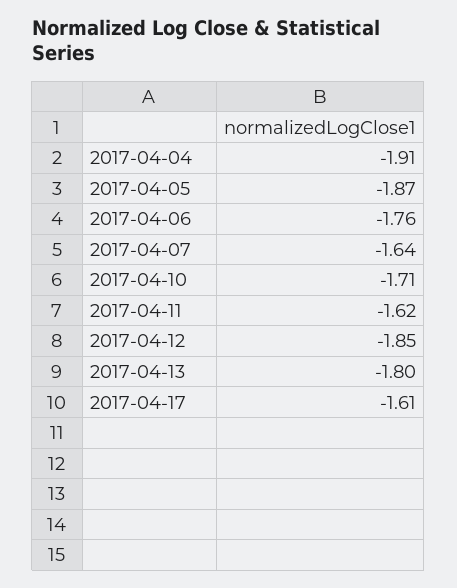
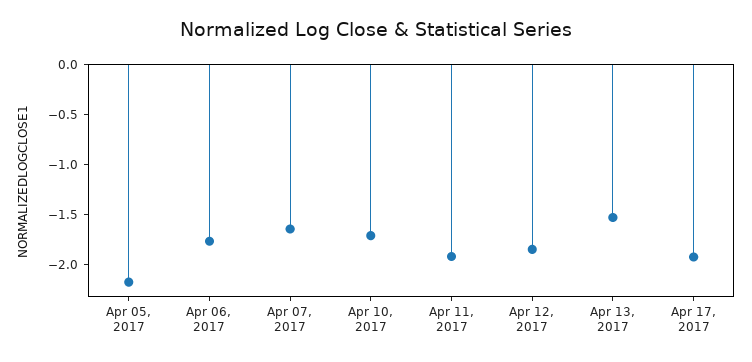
  {
-   "2017-04-04": -1.91,
-   "2017-04-05": -1.87,
+   "2017-04-05": -2.2,
    "2017-04-06": -1.76,
    "2017-04-07": -1.64,
    "2017-04-10": -1.71,
-   "2017-04-11": -1.62,
+   "2017-04-11": -1.9,
    "2017-04-12": -1.85,
-   "2017-04-13": -1.8,
+   "2017-04-13": -1.5,
-   "2017-04-17": -1.61
+   "2017-04-17": -1.9
  }

